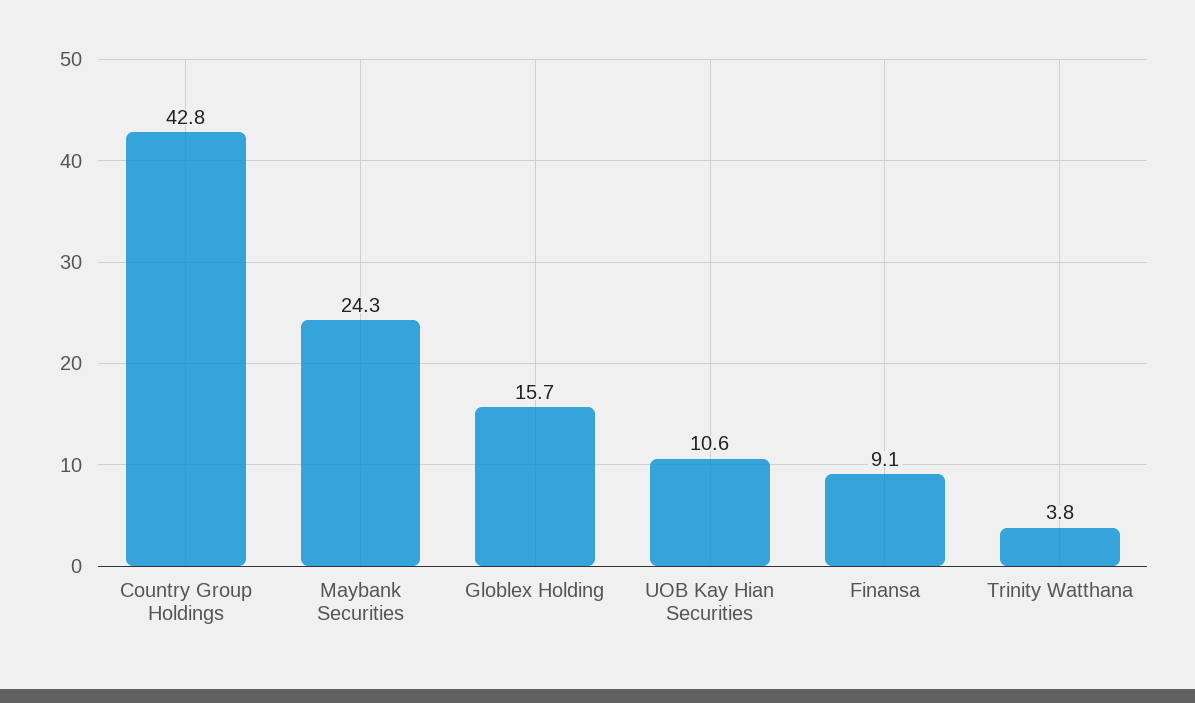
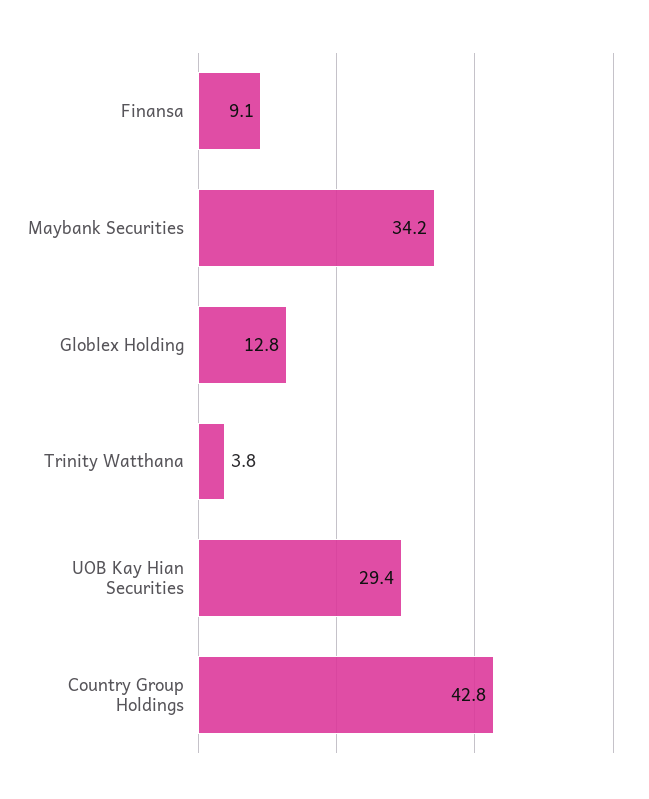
  {
    "Country Group Holdings": 42.8,
-   "Maybank Securities": 24.3,
+   "Maybank Securities": 34.2,
-   "Globlex Holding": 15.7,
+   "Globlex Holding": 12.8,
-   "UOB Kay Hian Securities": 10.6,
+   "UOB Kay Hian Securities": 29.4,
    "Finansa": 9.1,
    "Trinity Watthana": 3.8
  }

